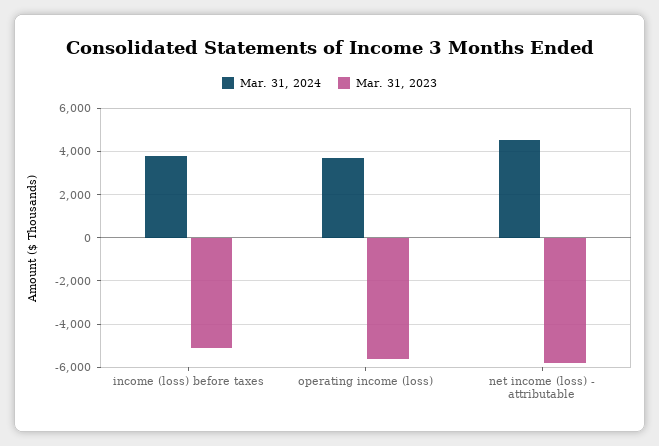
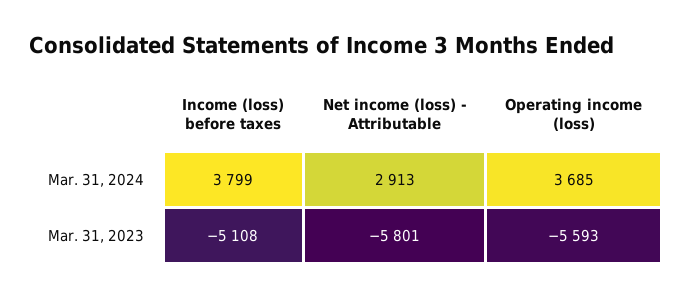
  {
    "Mar. 31, 2024": {
      "income (loss) before taxes": 3799,
      "operating income (loss)": 3685,
-     "net income (loss) - attributable": 4500
+     "net income (loss) - attributable": 2913
    },
    "Mar. 31, 2023": {
      "income (loss) before taxes": -5108,
      "operating income (loss)": -5593,
      "net income (loss) - attributable": -5801
    }
  }

